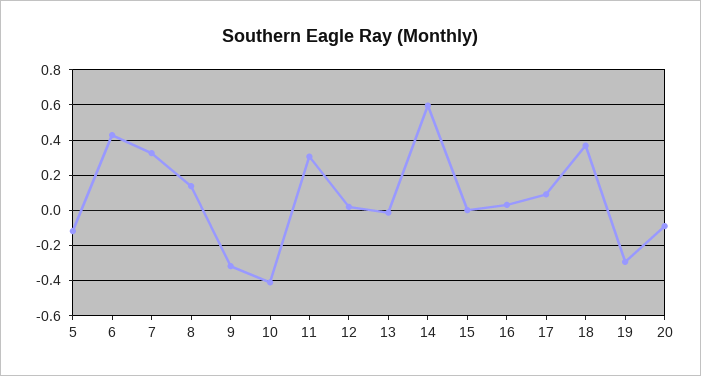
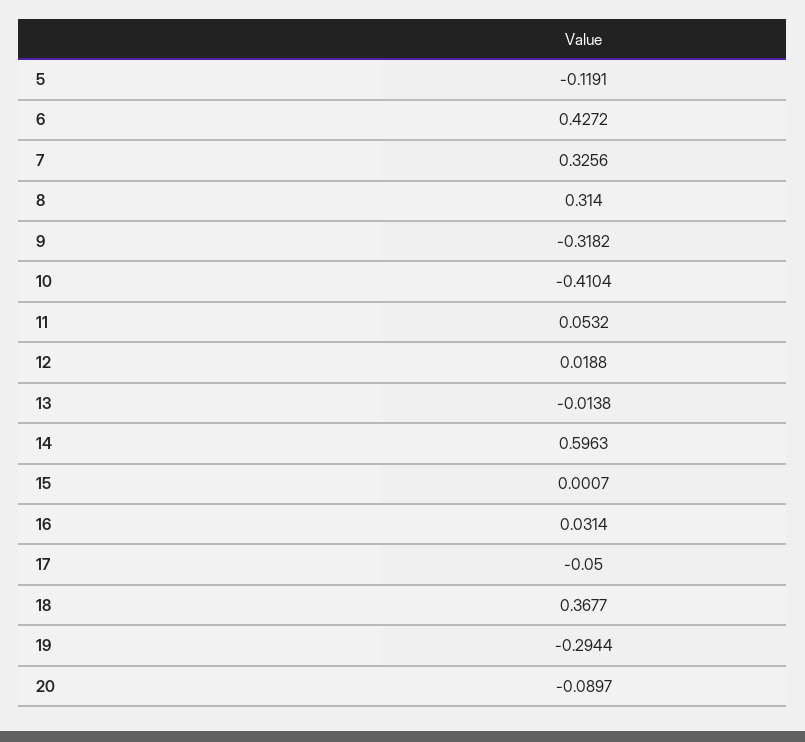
  {
    "5": -0.1191,
    "6": 0.4272,
    "7": 0.3256,
-   "8": 0.15,
+   "8": 0.314,
    "9": -0.3182,
    "10": -0.4104,
-   "11": 0.3,
+   "11": 0.0532,
    "12": 0.0188,
    "13": -0.0138,
    "14": 0.5963,
    "15": 0.0007,
    "16": 0.0314,
-   "17": 0.1,
+   "17": -0.05,
    "18": 0.3677,
    "19": -0.2944,
    "20": -0.0897
  }

